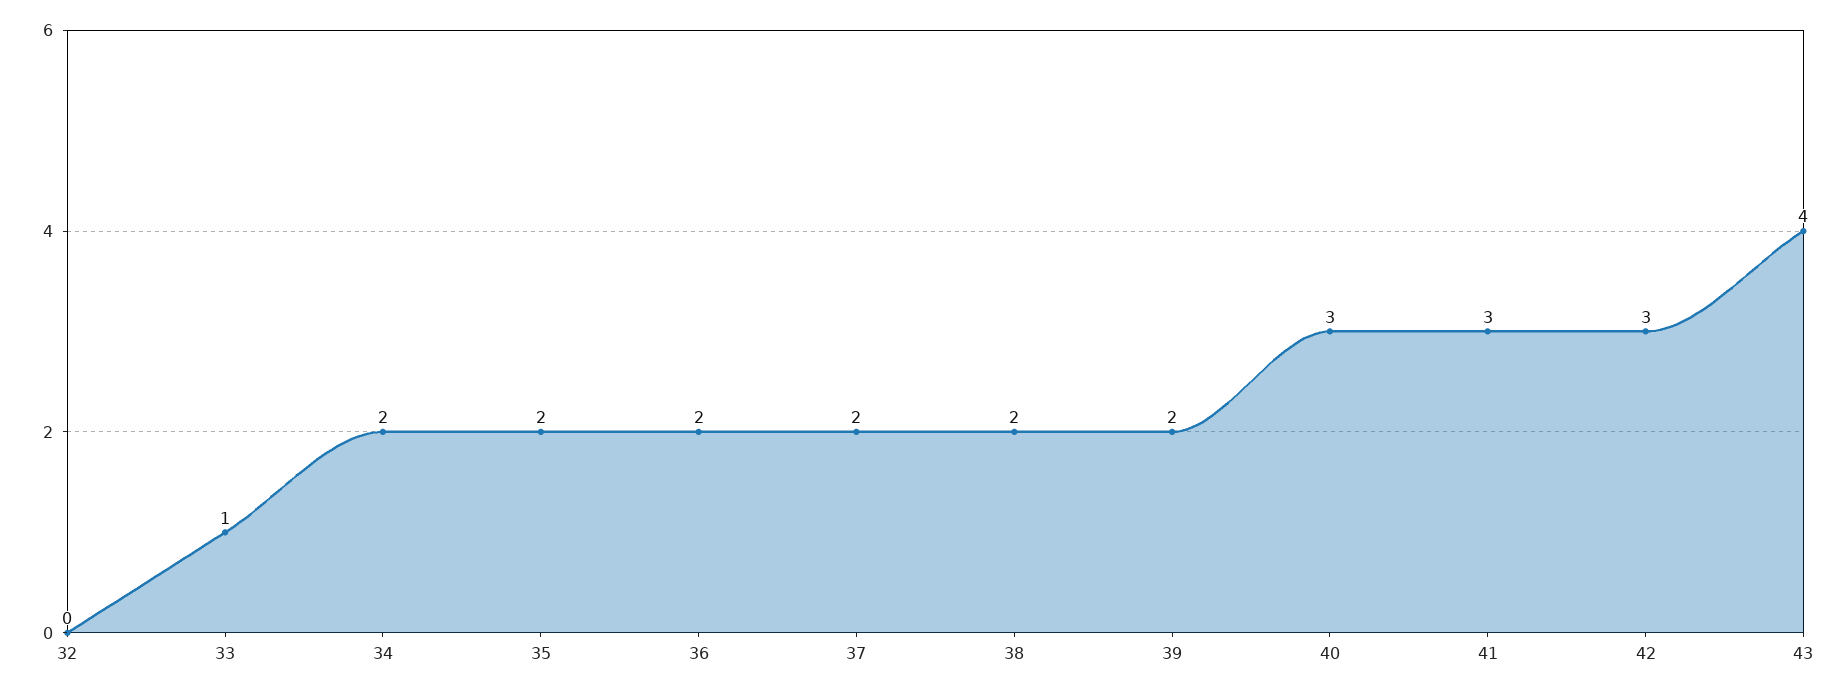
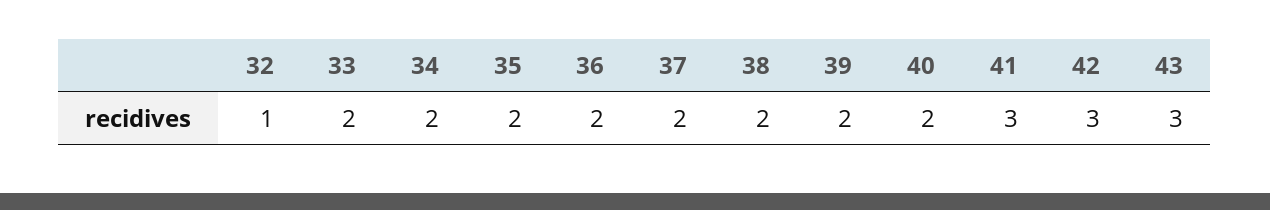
  {
-   "32": 0,
+   "32": 1,
-   "33": 1,
+   "33": 2,
    "34": 2,
    "35": 2,
    "36": 2,
    "37": 2,
    "38": 2,
    "39": 2,
-   "40": 3,
+   "40": 2,
    "41": 3,
    "42": 3,
-   "43": 4
+   "43": 3
  }

